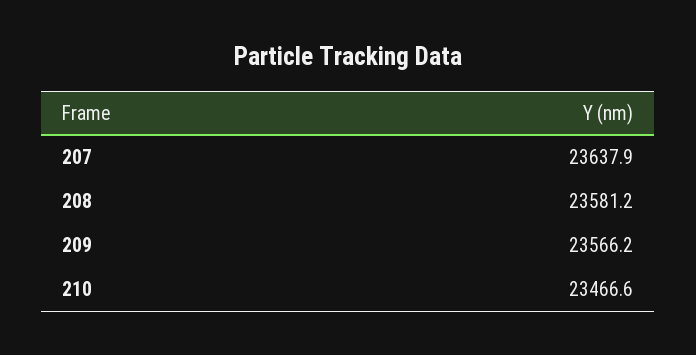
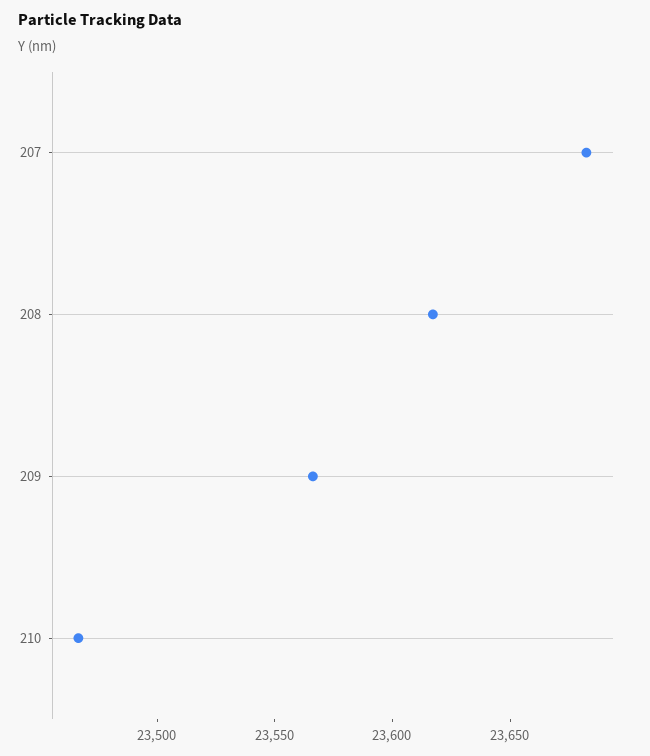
  {
-   "207": 23637.9,
+   "207": 23680,
-   "208": 23581.2,
+   "208": 23620,
    "209": 23566.2,
    "210": 23466.6
  }

